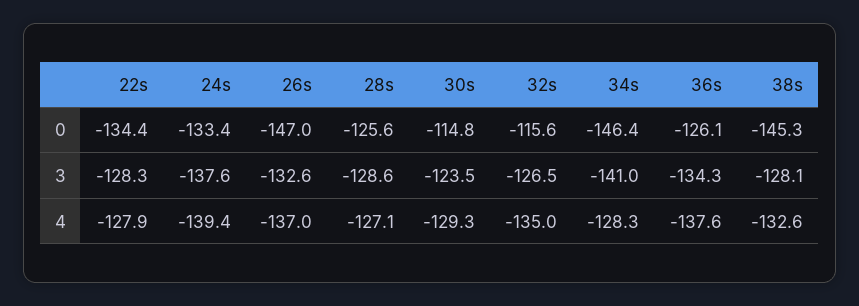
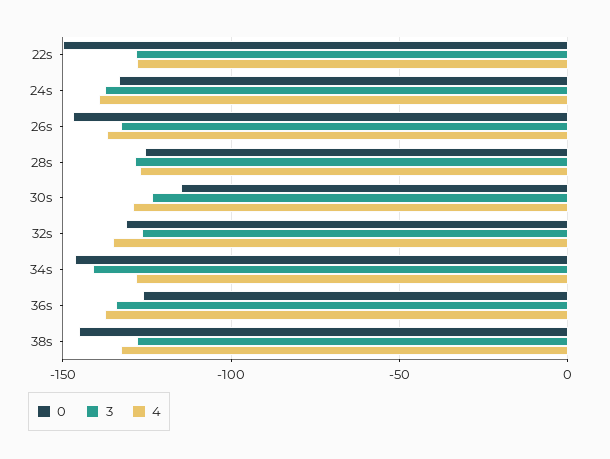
  {
    "0": {
-     "22s": -134.4,
+     "22s": -150,
      "24s": -133.4,
      "26s": -147,
      "28s": -125.6,
      "30s": -114.8,
-     "32s": -115.6,
+     "32s": -130,
      "34s": -146.4,
      "36s": -126.1,
      "38s": -145.3
    },
    "3": {
      "22s": -128.3,
      "24s": -137.6,
      "26s": -132.6,
      "28s": -128.6,
      "30s": -123.5,
      "32s": -126.5,
      "34s": -141,
      "36s": -134.3,
      "38s": -128.1
    },
    "4": {
      "22s": -127.9,
      "24s": -139.4,
      "26s": -137,
      "28s": -127.1,
      "30s": -129.3,
      "32s": -135,
      "34s": -128.3,
      "36s": -137.6,
      "38s": -132.6
    }
  }

